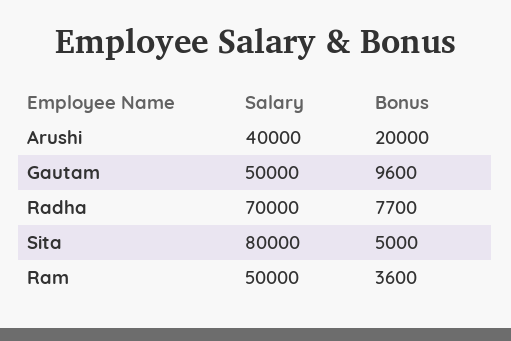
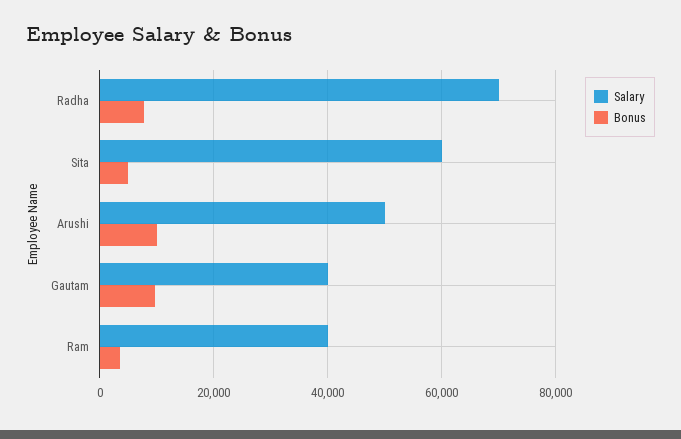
  {
    "Salary": {
-     "Arushi": 40000,
+     "Arushi": 50000,
-     "Gautam": 50000,
+     "Gautam": 40000,
      "Radha": 70000,
-     "Sita": 80000,
+     "Sita": 60000,
-     "Ram": 50000
+     "Ram": 40000
    },
    "Bonus": {
-     "Arushi": 20000,
+     "Arushi": 10000,
      "Gautam": 9600,
      "Radha": 7700,
      "Sita": 5000,
      "Ram": 3600
    }
  }

